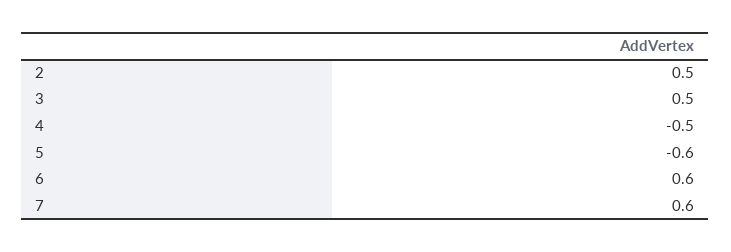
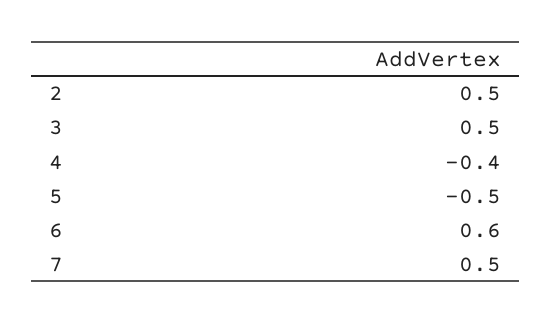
  {
    "2": 0.5,
    "3": 0.5,
-   "4": -0.5,
+   "4": -0.4,
-   "5": -0.6,
+   "5": -0.5,
    "6": 0.6,
-   "7": 0.6
+   "7": 0.5
  }

